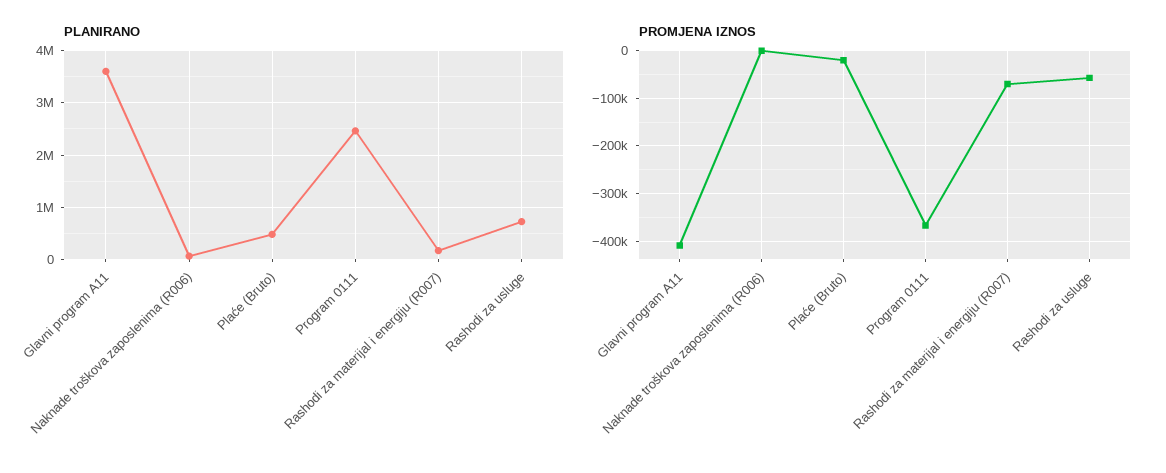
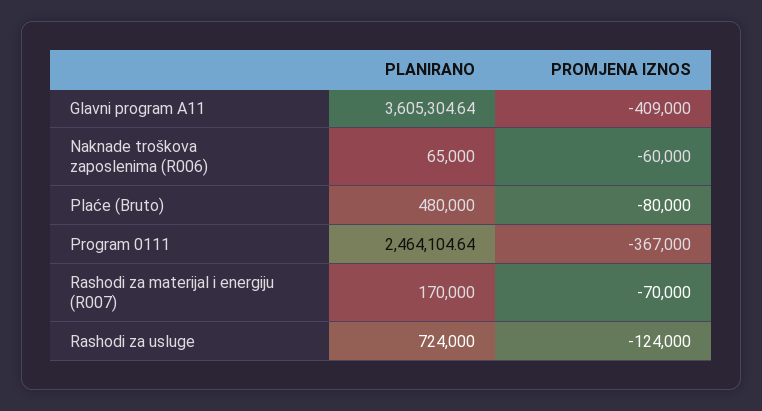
  {
    "PLANIRANO": {
      "Glavni program A11": 3605304.64,
      "Naknade troškova zaposlenima (R006)": 65000,
      "Plaće (Bruto)": 480000,
      "Program 0111": 2464104.64,
      "Rashodi za materijal i energiju (R007)": 170000,
      "Rashodi za usluge": 724000
    },
    "PROMJENA IZNOS": {
      "Glavni program A11": -409000,
-     "Naknade troškova zaposlenima (R006)": 0,
+     "Naknade troškova zaposlenima (R006)": -60000,
-     "Plaće (Bruto)": -20000,
+     "Plaće (Bruto)": -80000,
      "Program 0111": -367000,
      "Rashodi za materijal i energiju (R007)": -70000,
-     "Rashodi za usluge": -60000
+     "Rashodi za usluge": -124000
    }
  }

